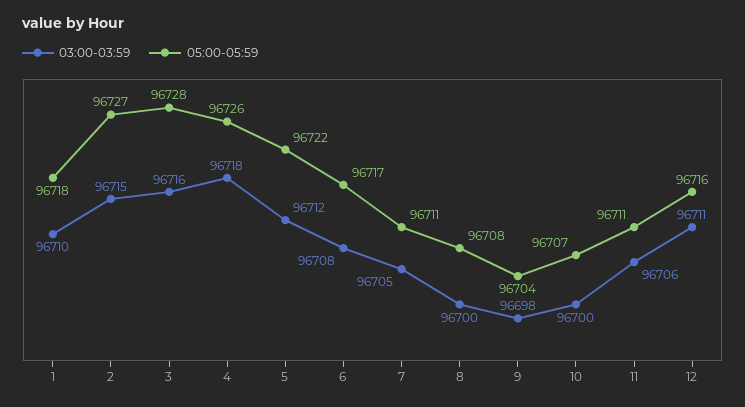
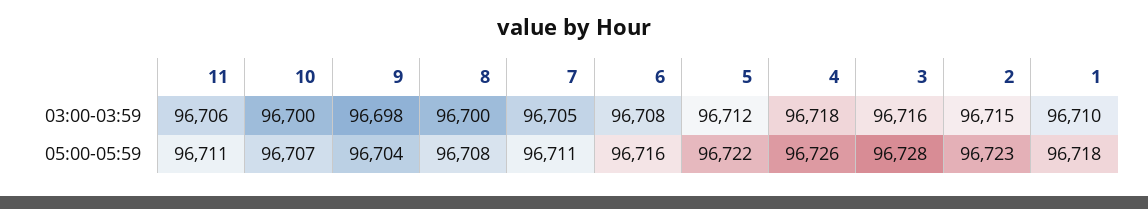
  {
    "03:00-03:59": {
      "1": 96710,
      "2": 96715,
      "3": 96716,
      "4": 96718,
      "5": 96712,
      "6": 96708,
      "7": 96705,
      "8": 96700,
      "9": 96698,
      "10": 96700,
-     "11": 96706,
+     "11": 96706
-     "12": 96711
    },
    "05:00-05:59": {
      "1": 96718,
-     "2": 96727,
+     "2": 96723,
      "3": 96728,
      "4": 96726,
      "5": 96722,
-     "6": 96717,
+     "6": 96716,
      "7": 96711,
      "8": 96708,
      "9": 96704,
      "10": 96707,
-     "11": 96711,
+     "11": 96711
-     "12": 96716
    }
  }

